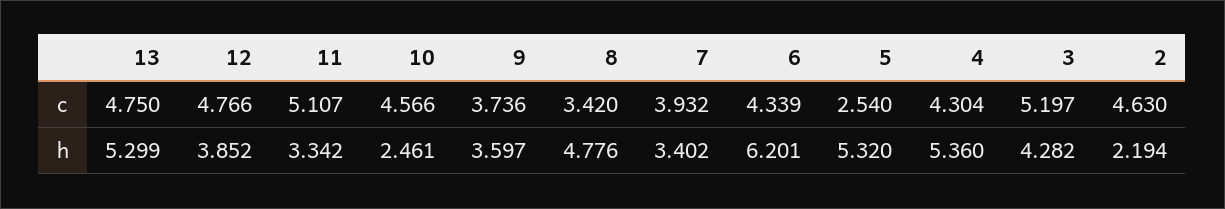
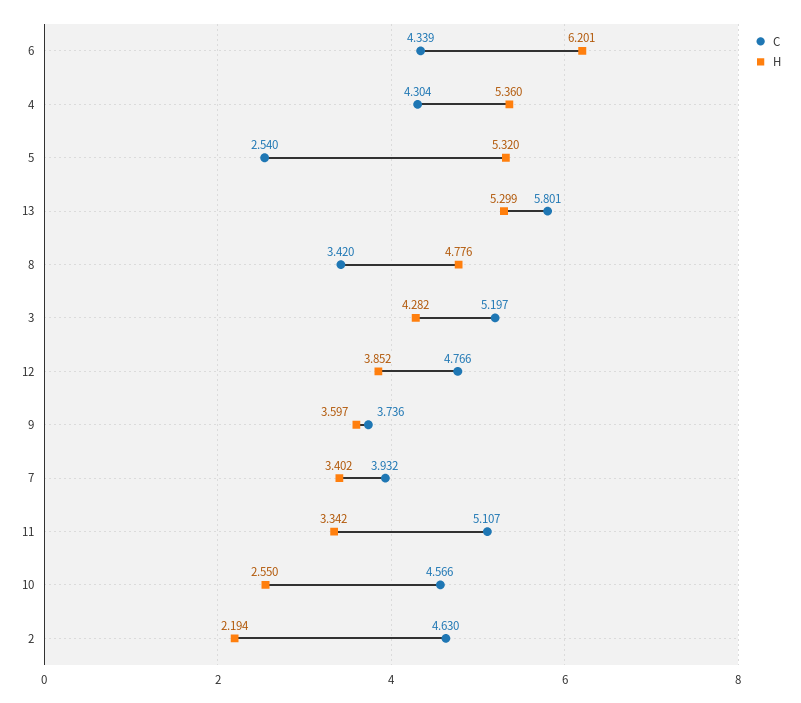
  {
    "c": {
-     "13": 4.75,
+     "13": 5.801,
      "12": 4.766,
      "11": 5.107,
      "10": 4.566,
      "9": 3.736,
      "8": 3.42,
      "7": 3.932,
      "6": 4.339,
      "5": 2.54,
      "4": 4.304,
      "3": 5.197,
      "2": 4.63
    },
    "h": {
      "13": 5.299,
      "12": 3.852,
      "11": 3.342,
-     "10": 2.461,
+     "10": 2.55,
      "9": 3.597,
      "8": 4.776,
      "7": 3.402,
      "6": 6.201,
      "5": 5.32,
      "4": 5.36,
      "3": 4.282,
      "2": 2.194
    }
  }

